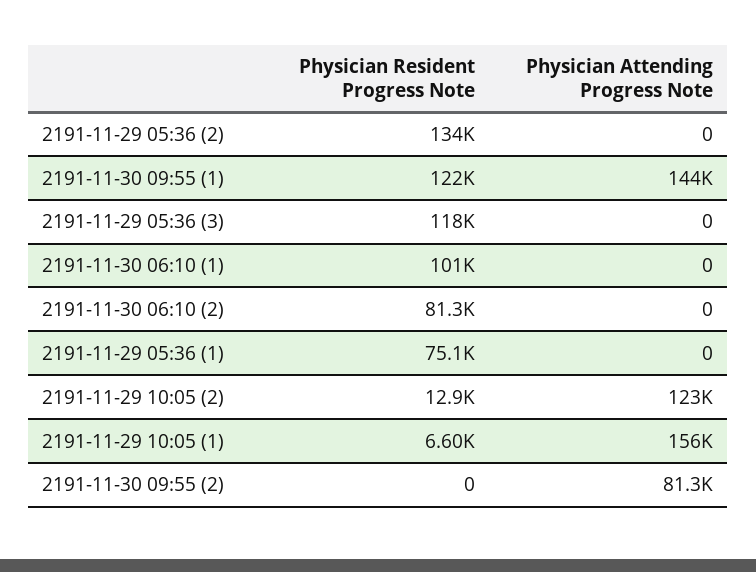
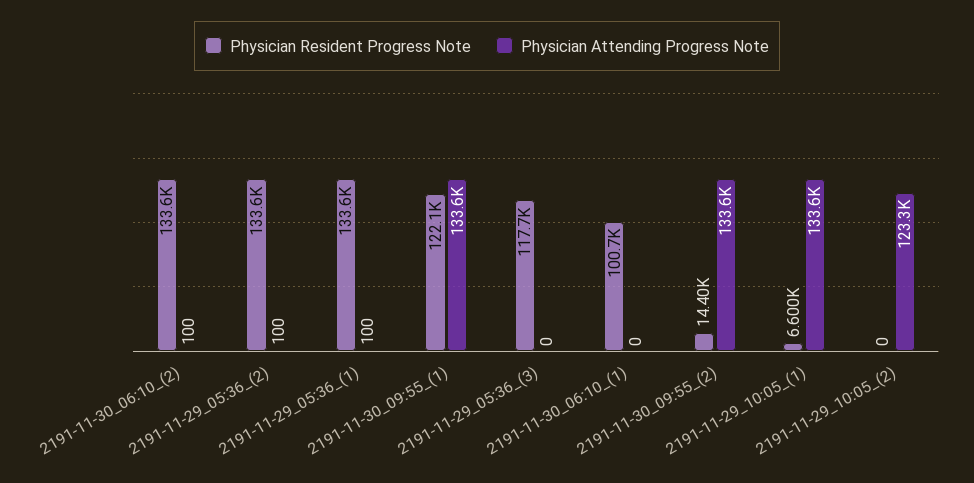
  {
    "Physician Resident Progress Note": {
      "2191-11-29 05:36 (2)": 133600,
      "2191-11-30 09:55 (1)": 122100,
      "2191-11-29 05:36 (3)": 117700,
      "2191-11-30 06:10 (1)": 100700,
-     "2191-11-30 06:10 (2)": 81300,
+     "2191-11-30 06:10 (2)": 133600,
-     "2191-11-29 05:36 (1)": 75100,
+     "2191-11-29 05:36 (1)": 133600,
-     "2191-11-29 10:05 (2)": 12900,
+     "2191-11-29 10:05 (2)": 0,
      "2191-11-29 10:05 (1)": 6600,
-     "2191-11-30 09:55 (2)": 0
+     "2191-11-30 09:55 (2)": 14400
    },
    "Physician Attending Progress Note": {
-     "2191-11-29 05:36 (2)": 0,
+     "2191-11-29 05:36 (2)": 100,
-     "2191-11-30 09:55 (1)": 144000,
+     "2191-11-30 09:55 (1)": 133600,
      "2191-11-29 05:36 (3)": 0,
      "2191-11-30 06:10 (1)": 0,
-     "2191-11-30 06:10 (2)": 0,
+     "2191-11-30 06:10 (2)": 100,
-     "2191-11-29 05:36 (1)": 0,
+     "2191-11-29 05:36 (1)": 100,
      "2191-11-29 10:05 (2)": 123300,
-     "2191-11-29 10:05 (1)": 156000,
+     "2191-11-29 10:05 (1)": 133600,
-     "2191-11-30 09:55 (2)": 81300
+     "2191-11-30 09:55 (2)": 133600
    }
  }

